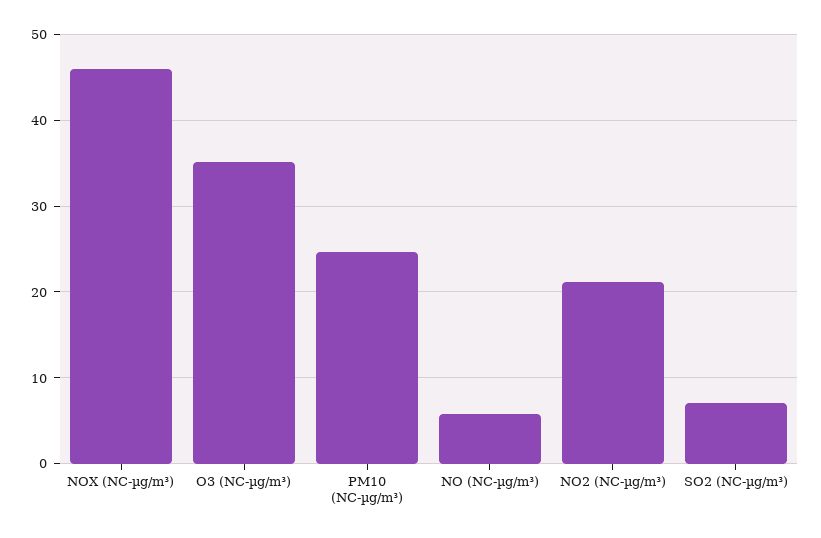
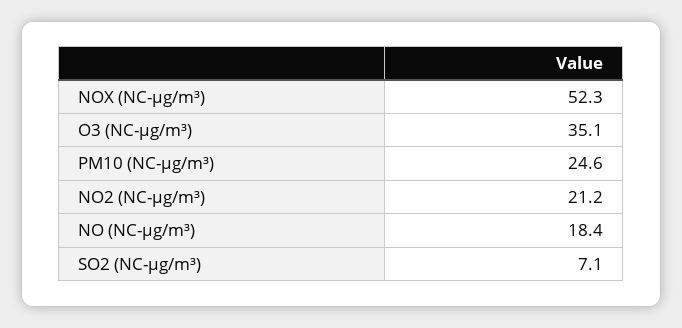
  {
-   "NOX (NC-µg/m³)": 46,
+   "NOX (NC-µg/m³)": 52.3,
    "O3 (NC-µg/m³)": 35.1,
    "PM10 (NC-µg/m³)": 24.6,
-   "NO (NC-µg/m³)": 6,
+   "NO (NC-µg/m³)": 18.4,
    "NO2 (NC-µg/m³)": 21.2,
    "SO2 (NC-µg/m³)": 7.1
  }

